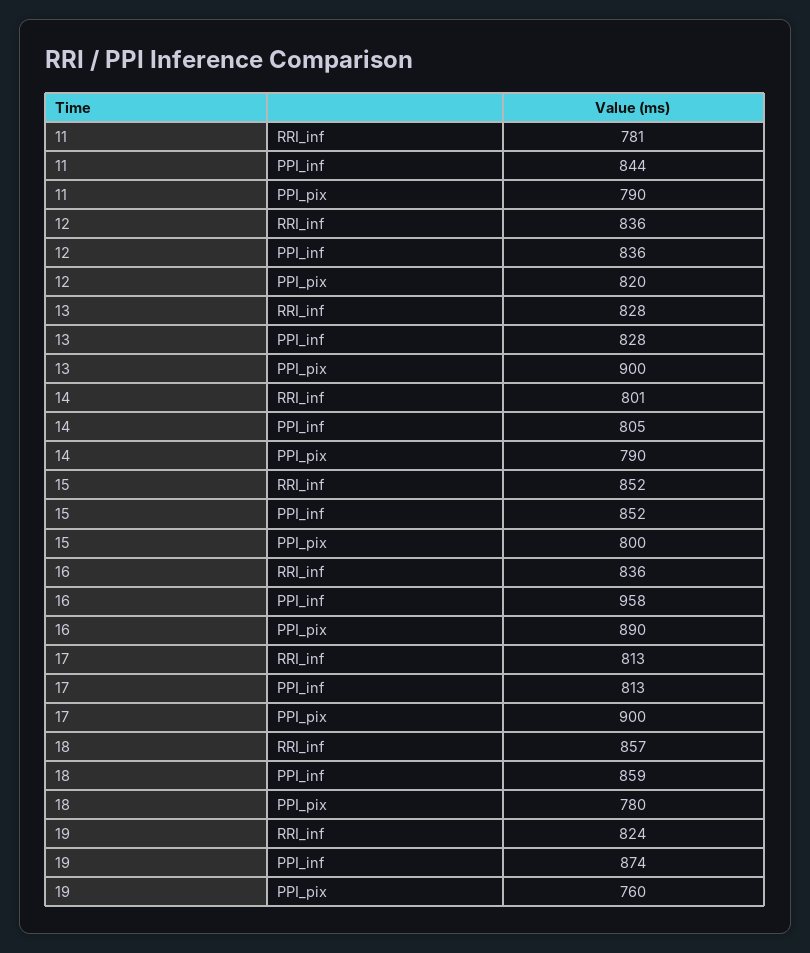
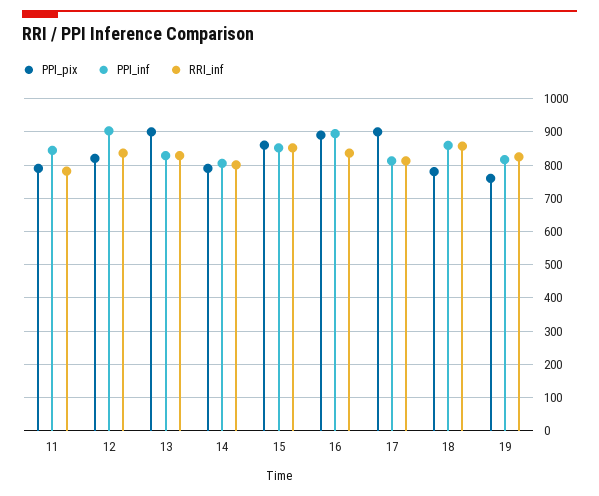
  {
    "RRI_inf": {
      "11": 781,
      "12": 836,
      "13": 828,
      "14": 801,
      "15": 852,
      "16": 836,
      "17": 813,
      "18": 857,
      "19": 824
    },
    "PPI_inf": {
      "11": 844,
-     "12": 836,
+     "12": 900,
      "13": 828,
      "14": 805,
      "15": 852,
-     "16": 958,
+     "16": 900,
      "17": 813,
      "18": 859,
-     "19": 874
+     "19": 820
    },
    "PPI_pix": {
      "11": 790,
      "12": 820,
      "13": 900,
      "14": 790,
-     "15": 800,
+     "15": 860,
      "16": 890,
      "17": 900,
      "18": 780,
      "19": 760
    }
  }

